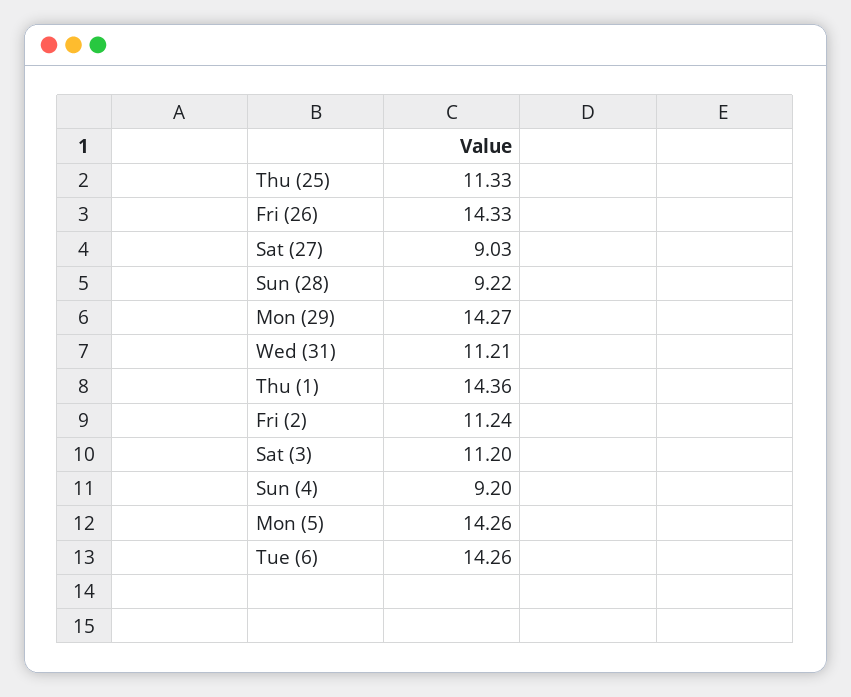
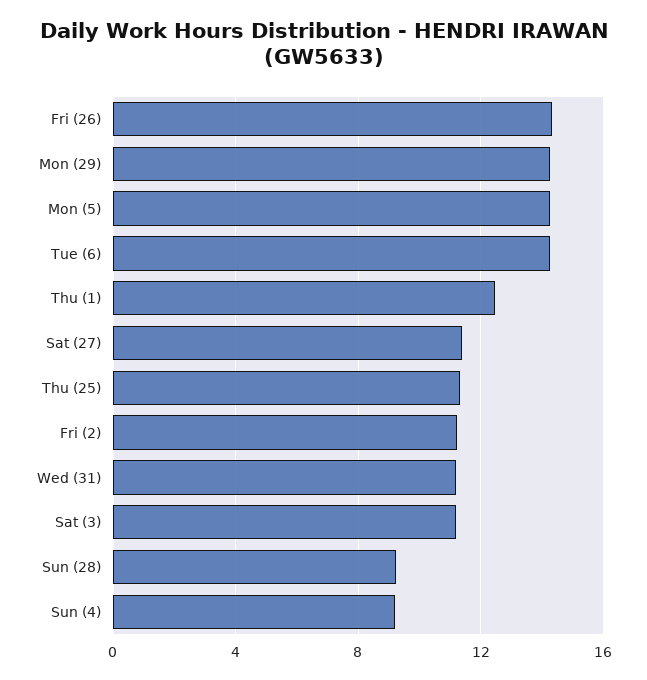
  {
    "Thu (25)": 11.33,
    "Fri (26)": 14.33,
-   "Sat (27)": 9.03,
+   "Sat (27)": 11.5,
    "Sun (28)": 9.22,
    "Mon (29)": 14.27,
    "Wed (31)": 11.21,
-   "Thu (1)": 14.36,
+   "Thu (1)": 12.5,
    "Fri (2)": 11.24,
    "Sat (3)": 11.2,
    "Sun (4)": 9.2,
    "Mon (5)": 14.26,
    "Tue (6)": 14.26
  }

